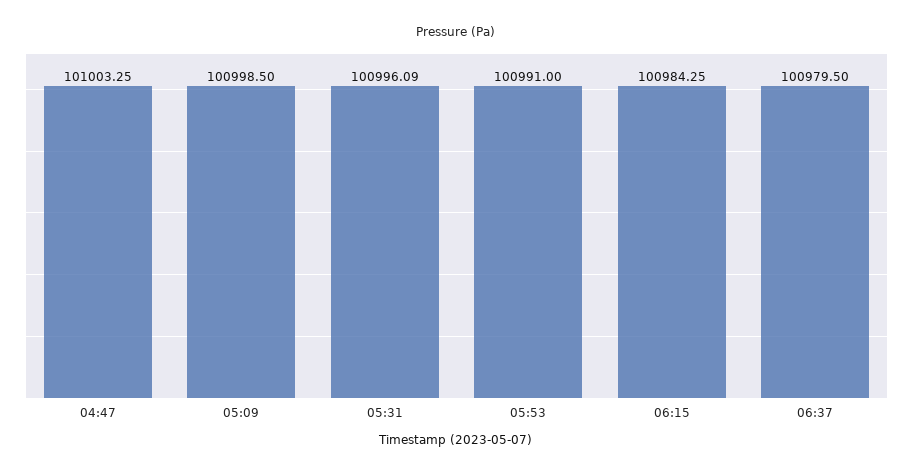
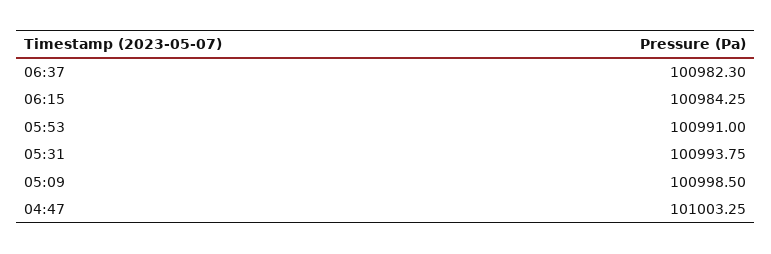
  {
    "04:47": 101003.25,
    "05:09": 100998.5,
-   "05:31": 100996.09,
+   "05:31": 100993.75,
    "05:53": 100991,
    "06:15": 100984.25,
-   "06:37": 100979.5
+   "06:37": 100982.3
  }

